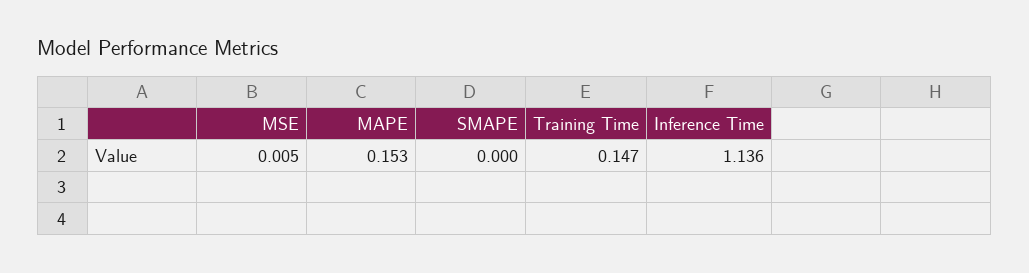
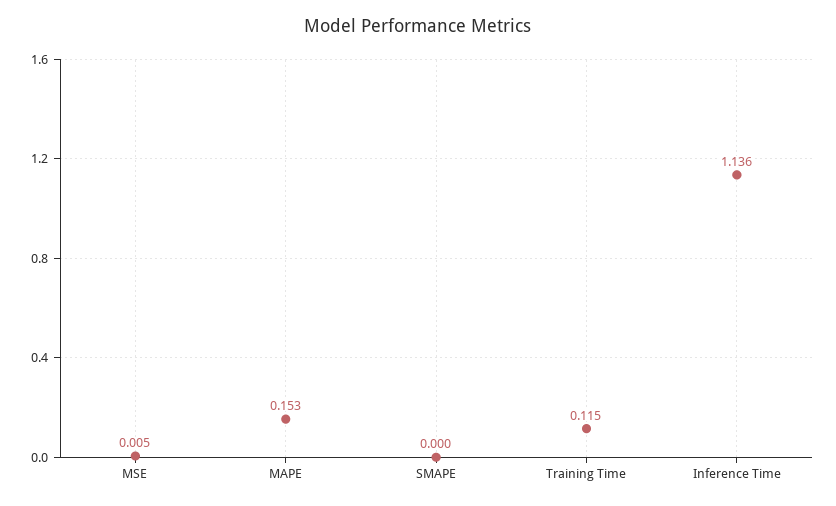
  {
    "MSE": 0.005,
    "MAPE": 0.153,
    "SMAPE": 0,
-   "Training Time": 0.147,
+   "Training Time": 0.115,
    "Inference Time": 1.136
  }

